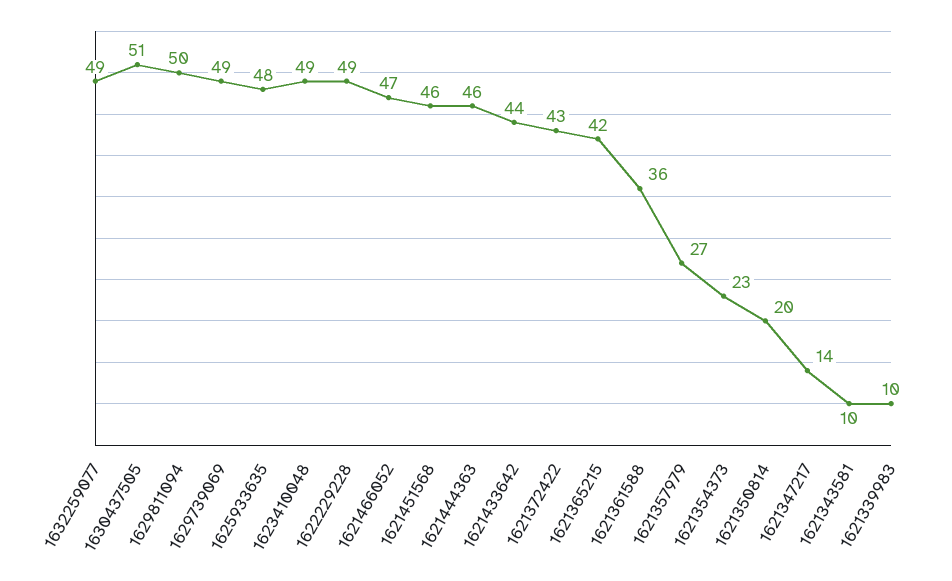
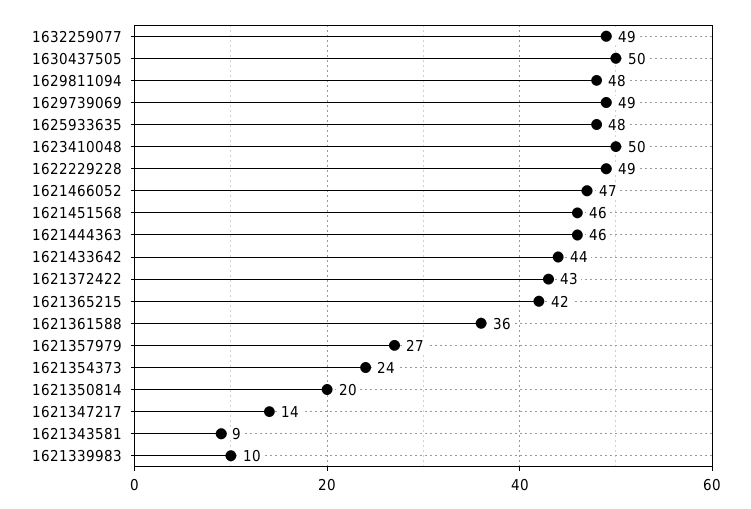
  {
    "1632259077": 49,
-   "1630437505": 51,
+   "1630437505": 50,
-   "1629811094": 50,
+   "1629811094": 48,
    "1629739069": 49,
    "1625933635": 48,
-   "1623410048": 49,
+   "1623410048": 50,
    "1622229228": 49,
    "1621466052": 47,
    "1621451568": 46,
    "1621444363": 46,
    "1621433642": 44,
    "1621372422": 43,
    "1621365215": 42,
    "1621361588": 36,
    "1621357979": 27,
-   "1621354373": 23,
+   "1621354373": 24,
    "1621350814": 20,
    "1621347217": 14,
-   "1621343581": 10,
+   "1621343581": 9,
    "1621339983": 10
  }

